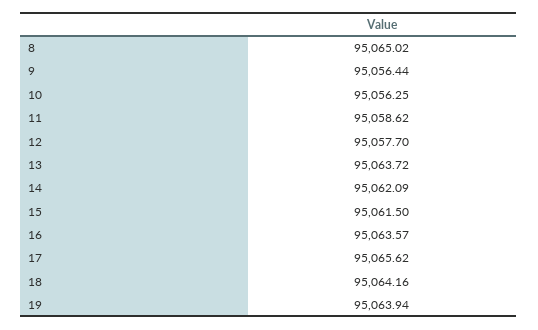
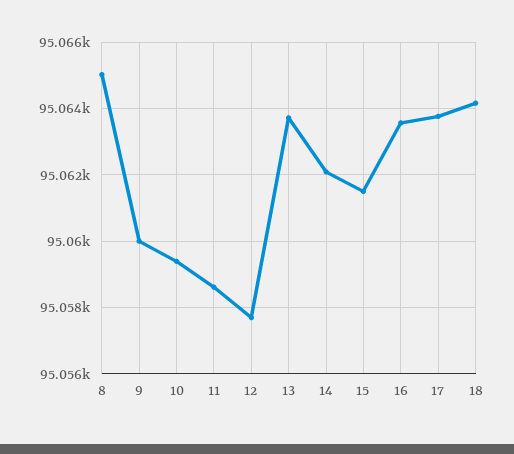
  {
    "8": 95065.02,
-   "9": 95056.44,
+   "9": 95060,
-   "10": 95056.25,
+   "10": 95059.4,
    "11": 95058.62,
    "12": 95057.7,
    "13": 95063.72,
    "14": 95062.09,
    "15": 95061.5,
    "16": 95063.57,
-   "17": 95065.62,
+   "17": 95063.8,
-   "18": 95064.16,
+   "18": 95064.16
-   "19": 95063.94
  }

